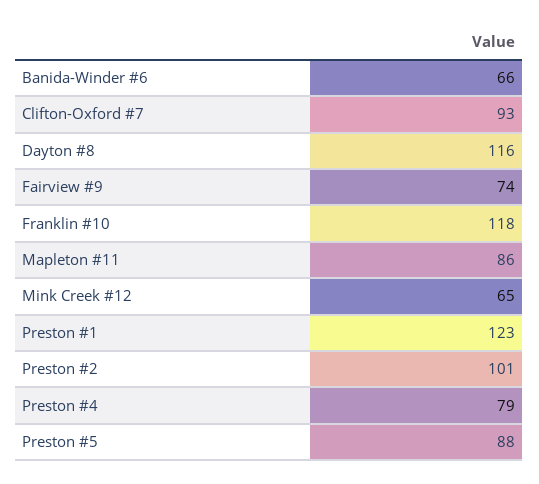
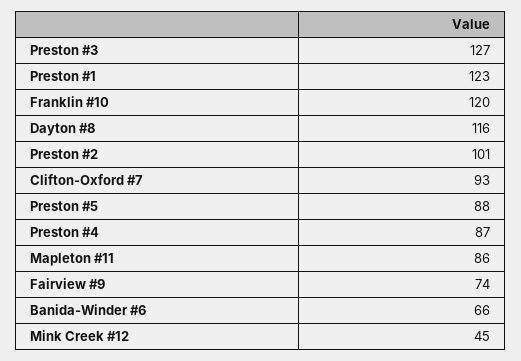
  {
    "Banida-Winder #6": 66,
    "Clifton-Oxford #7": 93,
    "Dayton #8": 116,
    "Fairview #9": 74,
-   "Franklin #10": 118,
+   "Franklin #10": 120,
    "Mapleton #11": 86,
-   "Mink Creek #12": 65,
+   "Mink Creek #12": 45,
    "Preston #1": 123,
    "Preston #2": 101,
-   "Preston #4": 79,
+   "Preston #4": 87,
-   "Preston #5": 88
+   "Preston #5": 88,
+   "Preston #3": 127
  }

